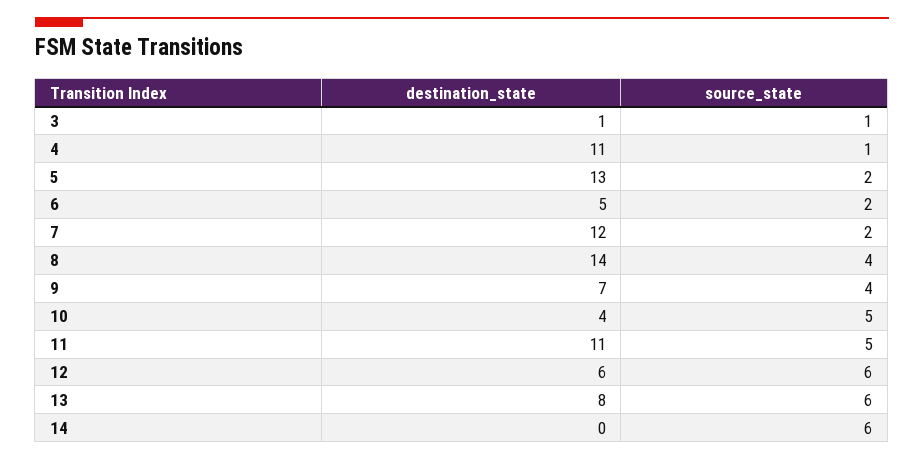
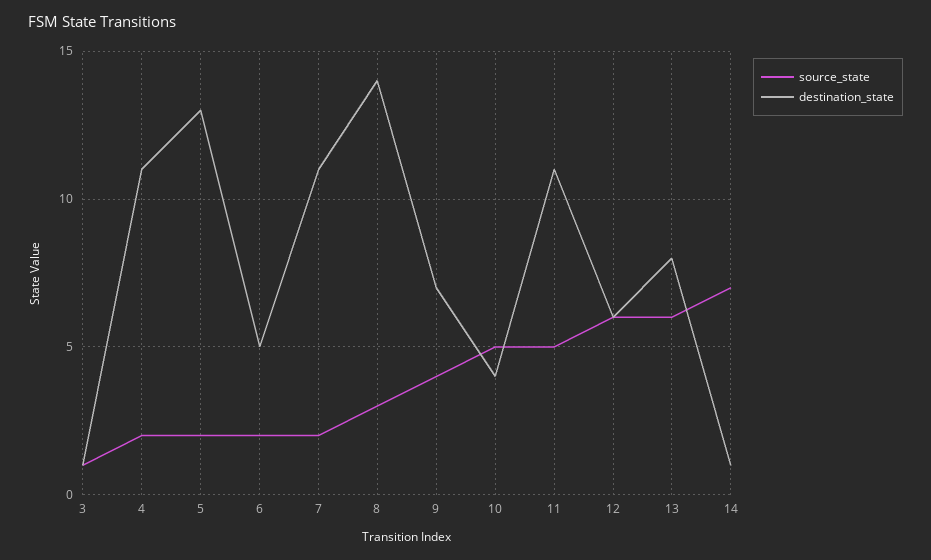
  {
    "destination_state": {
      "3": 1,
      "4": 11,
      "5": 13,
      "6": 5,
-     "7": 12,
+     "7": 11,
      "8": 14,
      "9": 7,
      "10": 4,
      "11": 11,
      "12": 6,
      "13": 8,
-     "14": 0
+     "14": 1
    },
    "source_state": {
      "3": 1,
-     "4": 1,
+     "4": 2,
      "5": 2,
      "6": 2,
      "7": 2,
-     "8": 4,
+     "8": 3,
      "9": 4,
      "10": 5,
      "11": 5,
      "12": 6,
      "13": 6,
-     "14": 6
+     "14": 7
    }
  }

